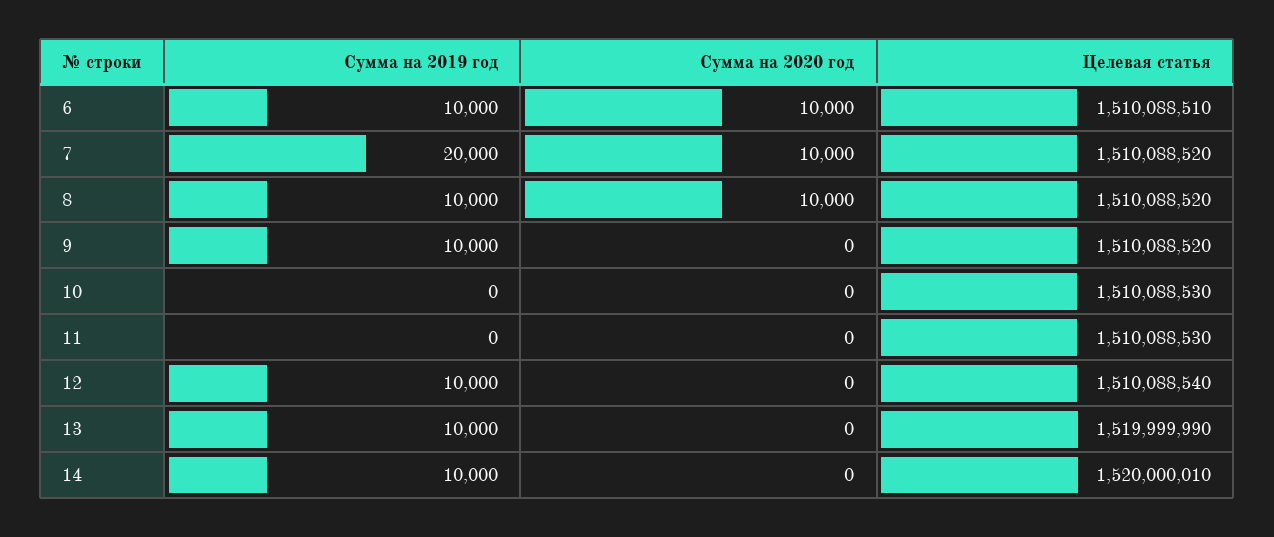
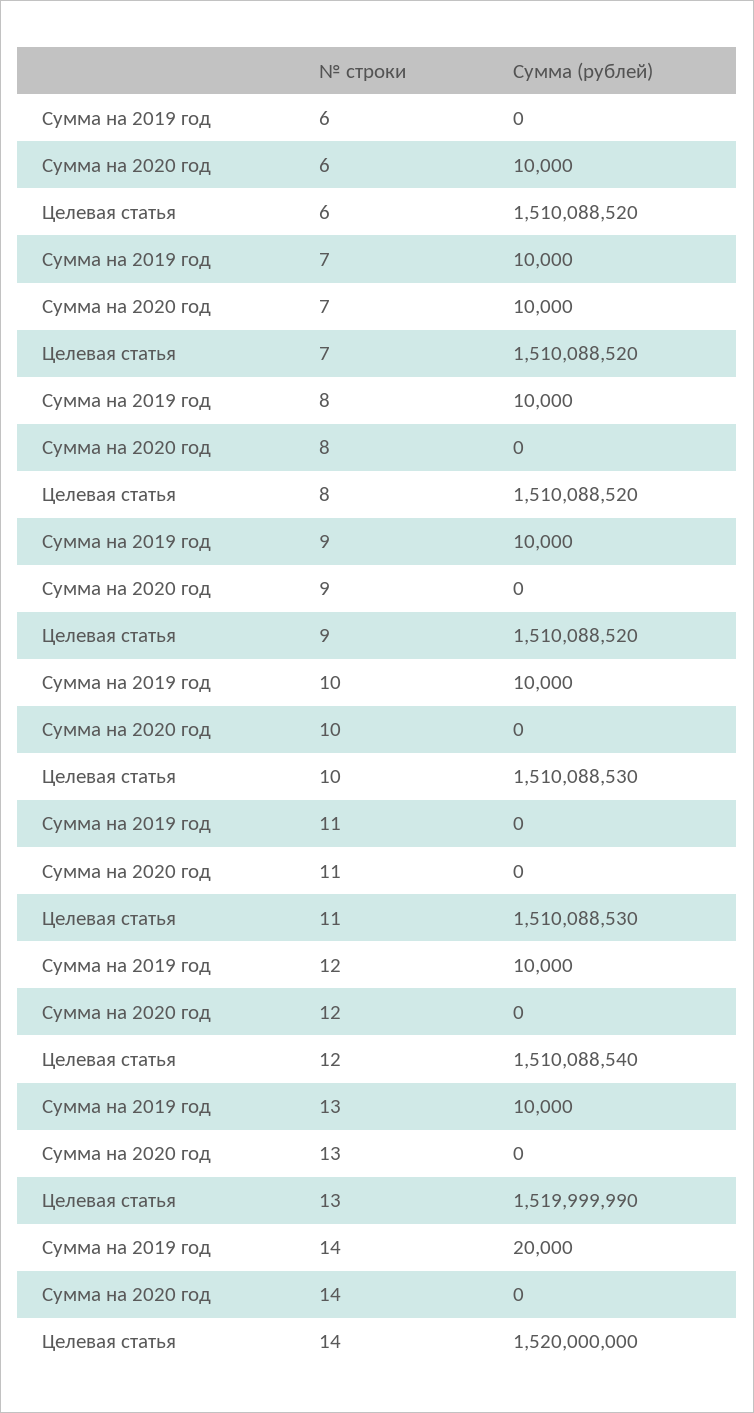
  {
    "Сумма на 2019 год": {
-     "6": 10000,
+     "6": 0,
-     "7": 20000,
+     "7": 10000,
      "8": 10000,
      "9": 10000,
-     "10": 0,
+     "10": 10000,
      "11": 0,
      "12": 10000,
      "13": 10000,
-     "14": 10000
+     "14": 20000
    },
    "Сумма на 2020 год": {
      "6": 10000,
      "7": 10000,
-     "8": 10000,
+     "8": 0,
      "9": 0,
      "10": 0,
      "11": 0,
      "12": 0,
      "13": 0,
      "14": 0
    },
    "Целевая статья": {
-     "6": 1510088510,
+     "6": 1510088520,
      "7": 1510088520,
      "8": 1510088520,
      "9": 1510088520,
      "10": 1510088530,
      "11": 1510088530,
      "12": 1510088540,
      "13": 1519999990,
-     "14": 1520000010
+     "14": 1520000000
    }
  }

